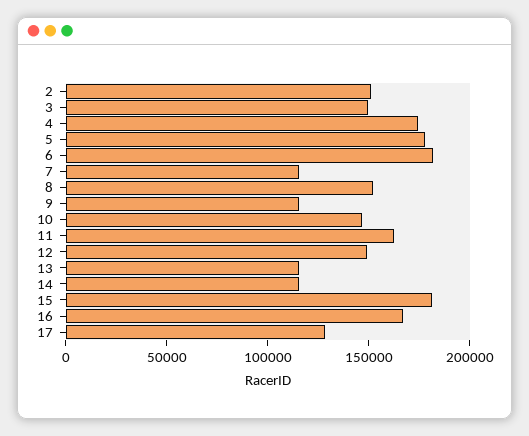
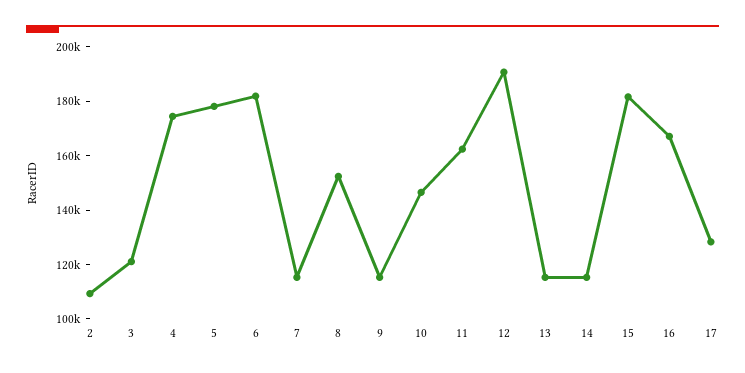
  {
-   "2": 150000,
+   "2": 110000,
-   "3": 150000,
+   "3": 120000,
    "4": 175000,
    "5": 180000,
    "6": 180000,
    "7": 115000,
    "8": 150000,
    "9": 115000,
    "10": 145000,
    "11": 160000,
-   "12": 150000,
+   "12": 190000,
    "13": 115000,
    "14": 115000,
    "15": 180000,
    "16": 165000,
    "17": 130000
  }

